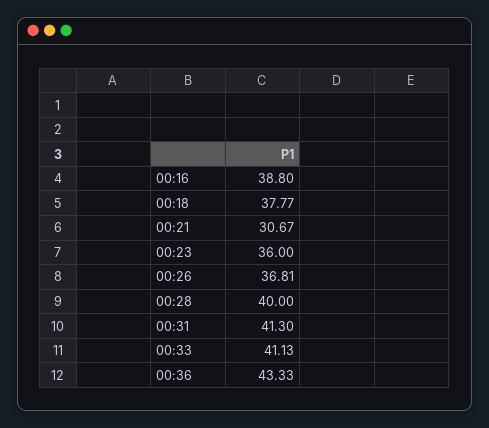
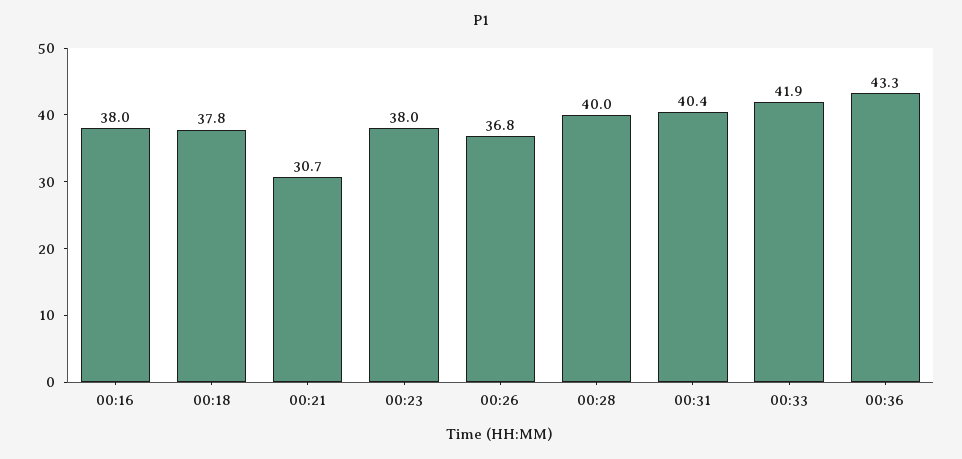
  {
-   "00:16": 38.8,
+   "00:16": 38,
    "00:18": 37.77,
    "00:21": 30.67,
-   "00:23": 36,
+   "00:23": 38,
    "00:26": 36.81,
    "00:28": 40,
-   "00:31": 41.3,
+   "00:31": 40.4,
-   "00:33": 41.13,
+   "00:33": 41.9,
    "00:36": 43.33
  }

